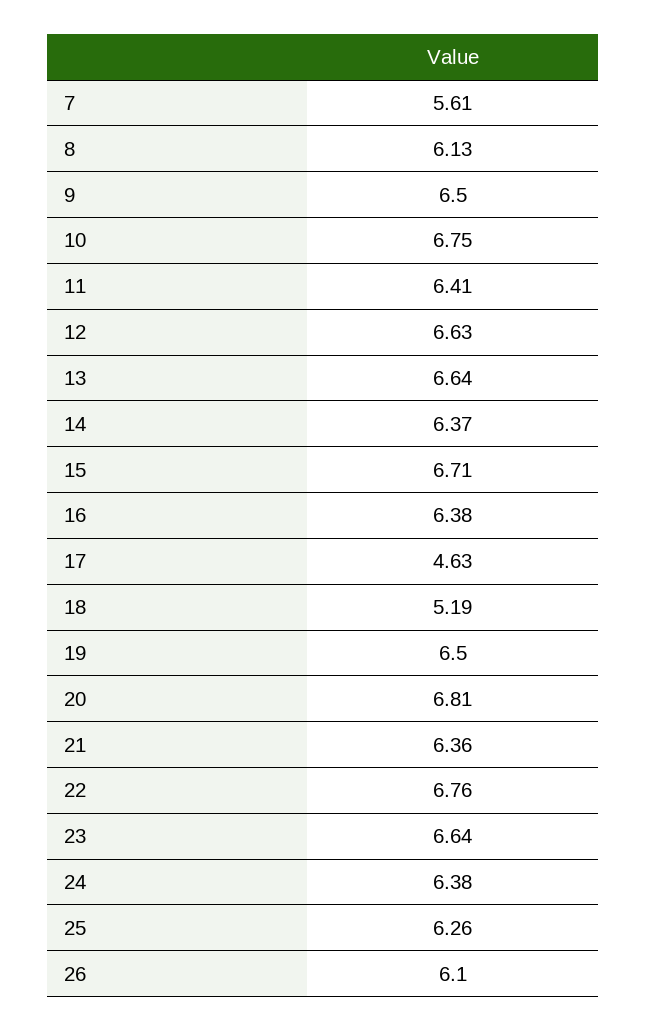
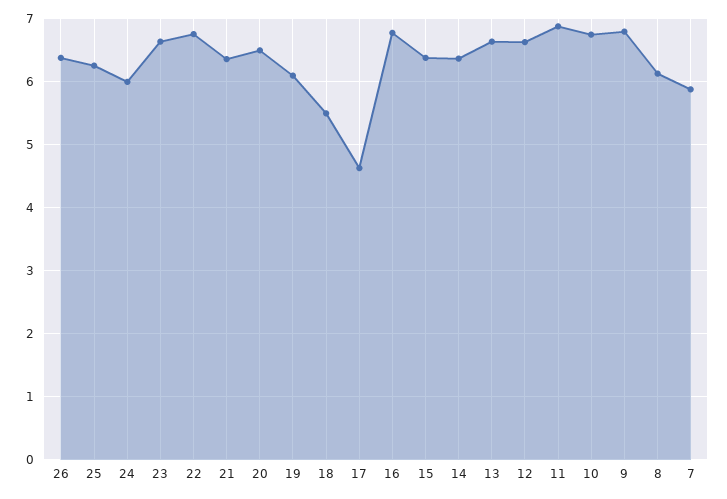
  {
-   "7": 5.61,
+   "7": 5.9,
    "8": 6.13,
-   "9": 6.5,
+   "9": 6.8,
    "10": 6.75,
-   "11": 6.41,
+   "11": 6.9,
    "12": 6.63,
    "13": 6.64,
    "14": 6.37,
-   "15": 6.71,
+   "15": 6.4,
-   "16": 6.38,
+   "16": 6.8,
    "17": 4.63,
-   "18": 5.19,
+   "18": 5.5,
-   "19": 6.5,
+   "19": 6.1,
-   "20": 6.81,
+   "20": 6.5,
    "21": 6.36,
    "22": 6.76,
    "23": 6.64,
-   "24": 6.38,
+   "24": 6,
    "25": 6.26,
-   "26": 6.1
+   "26": 6.4
  }

